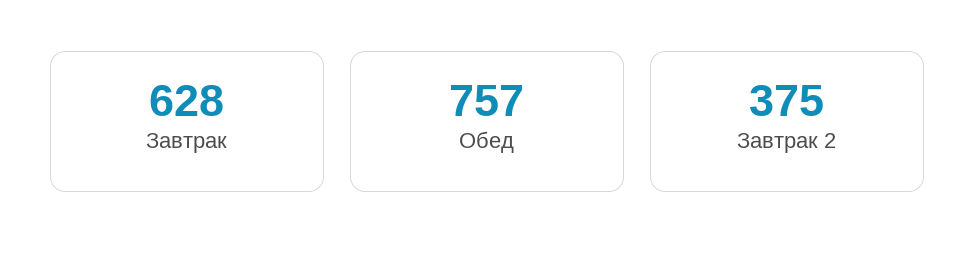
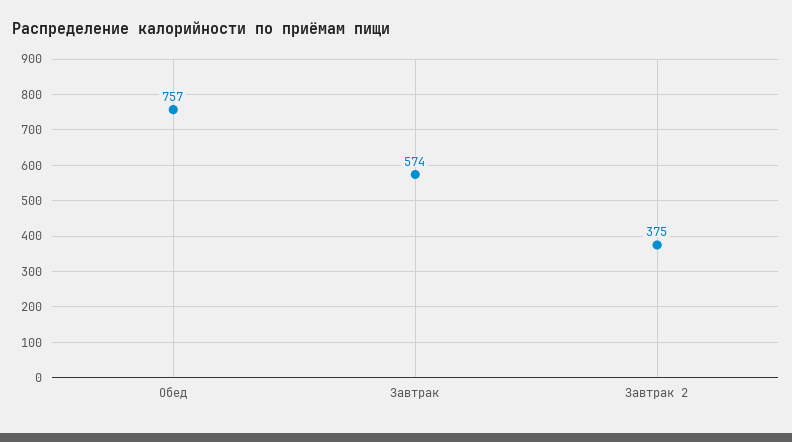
  {
-   "Завтрак": 628,
+   "Завтрак": 574,
    "Обед": 757,
    "Завтрак 2": 375
  }

